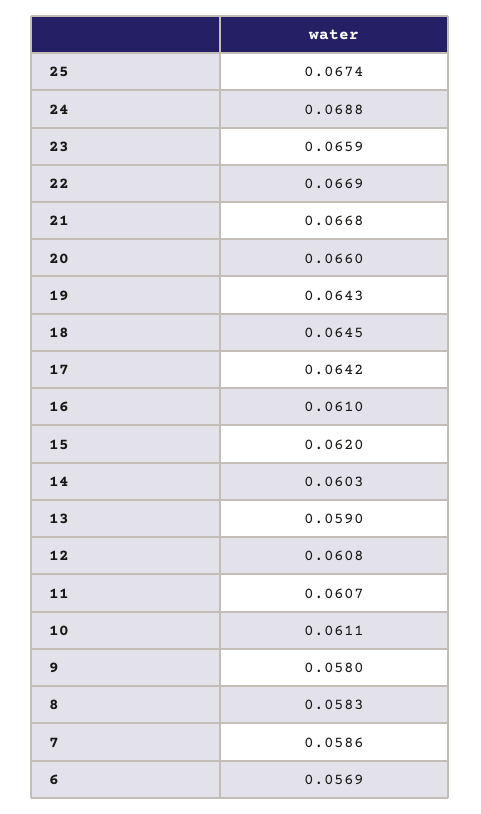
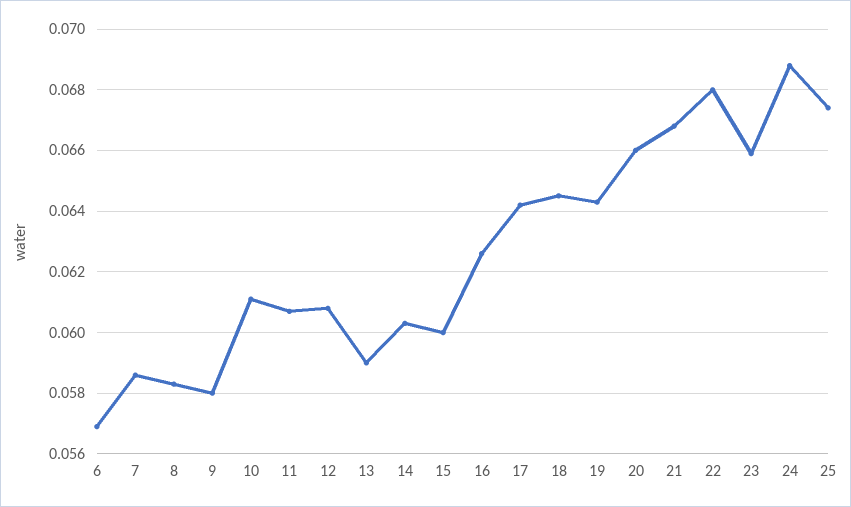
  {
    "25": 0.0674,
    "24": 0.0688,
    "23": 0.0659,
-   "22": 0.0669,
+   "22": 0.068,
    "21": 0.0668,
    "20": 0.066,
    "19": 0.0643,
    "18": 0.0645,
    "17": 0.0642,
-   "16": 0.061,
+   "16": 0.0625,
-   "15": 0.062,
+   "15": 0.06,
    "14": 0.0603,
    "13": 0.059,
    "12": 0.0608,
    "11": 0.0607,
    "10": 0.0611,
    "9": 0.058,
    "8": 0.0583,
    "7": 0.0586,
    "6": 0.0569
  }

